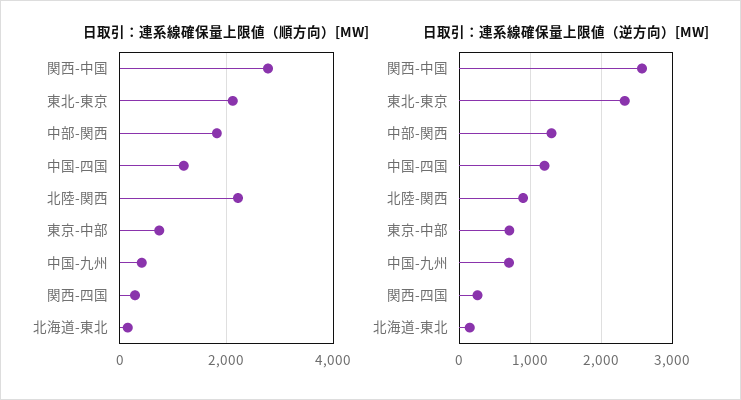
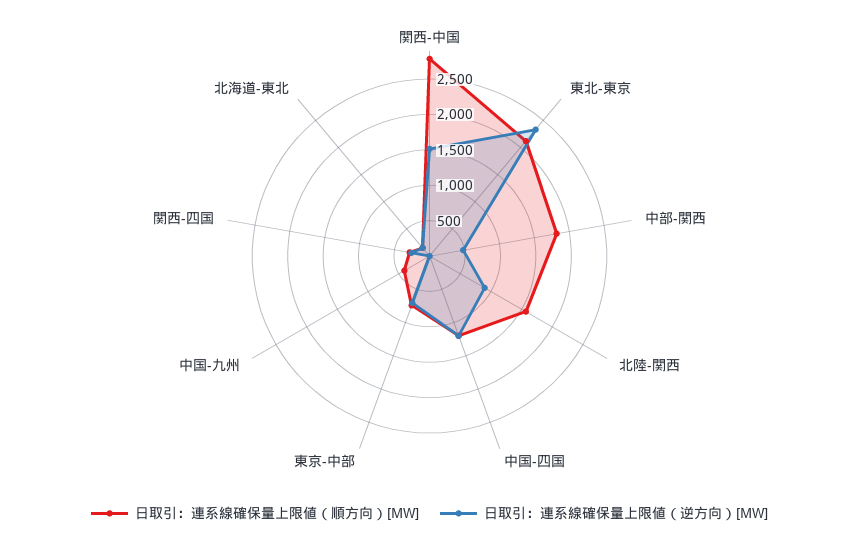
  {
    "日取引：連系線確保量上限値（順方向）[MW]": {
      "関西-中国": 2800,
      "東北-東京": 2200,
      "中部-関西": 1800,
      "中国-四国": 1200,
-     "北陸-関西": 2200,
+     "北陸-関西": 1500,
      "東京-中部": 800,
      "中国-九州": 400,
      "関西-四国": 200,
      "北海道-東北": 200
    },
    "日取引：連系線確保量上限値（逆方向）[MW]": {
-     "関西-中国": 2600,
+     "関西-中国": 1500,
      "東北-東京": 2300,
-     "中部-関西": 1300,
+     "中部-関西": 500,
      "中国-四国": 1200,
      "北陸-関西": 900,
      "東京-中部": 700,
-     "中国-九州": 700,
+     "中国-九州": 0,
      "関西-四国": 300,
      "北海道-東北": 200
    }
  }

